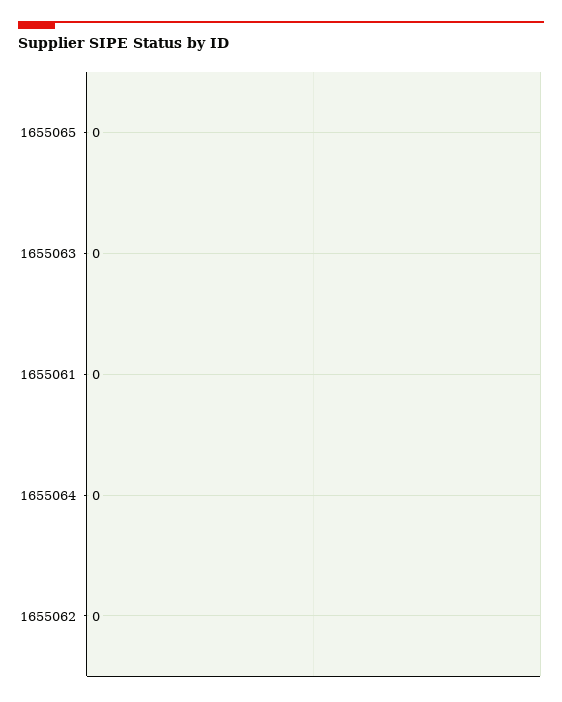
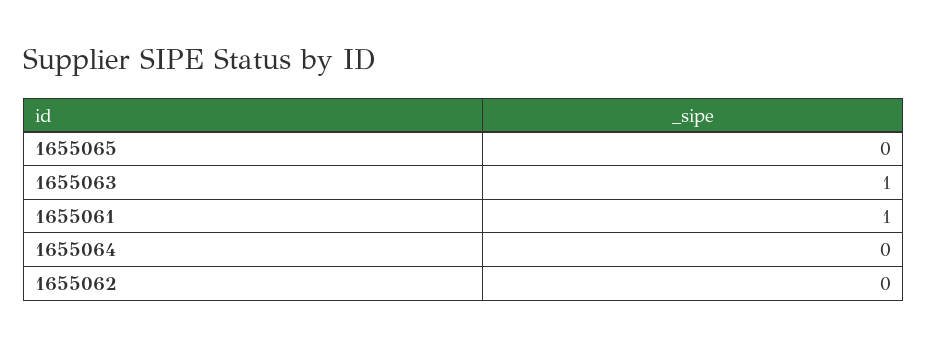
  {
    "1655065": 0,
-   "1655063": 0,
+   "1655063": 1,
-   "1655061": 0,
+   "1655061": 1,
    "1655064": 0,
    "1655062": 0
  }

